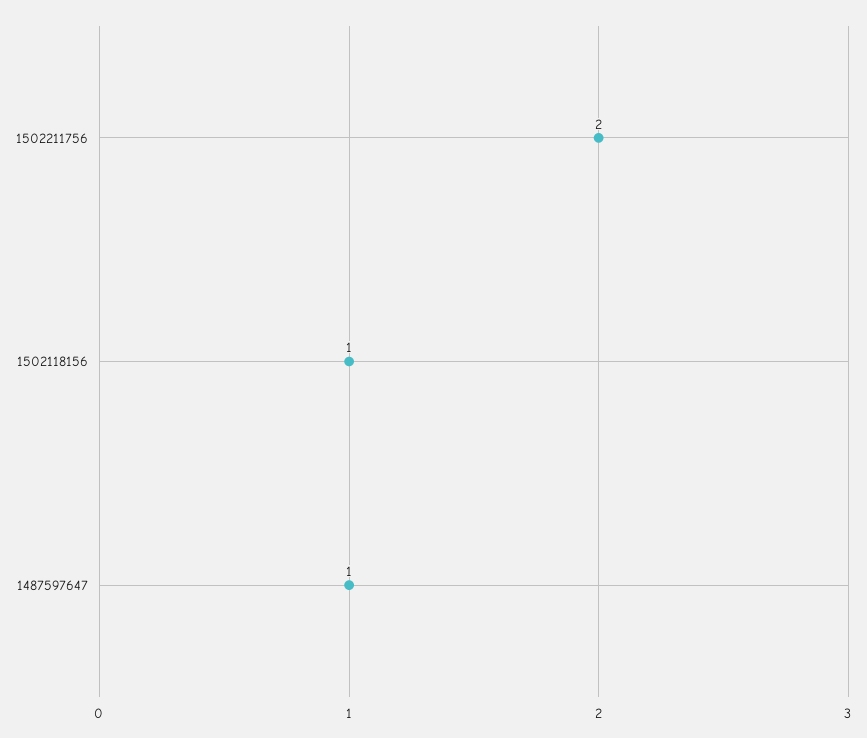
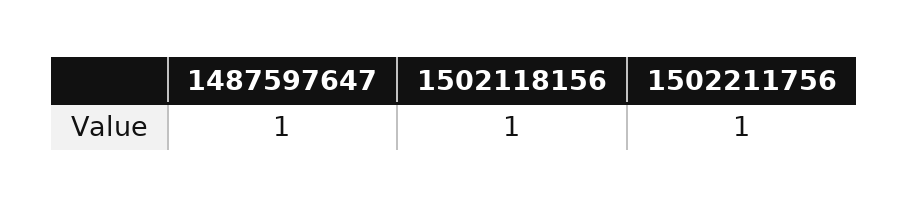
  {
-   "1502211756": 2,
+   "1502211756": 1,
    "1502118156": 1,
    "1487597647": 1
  }

